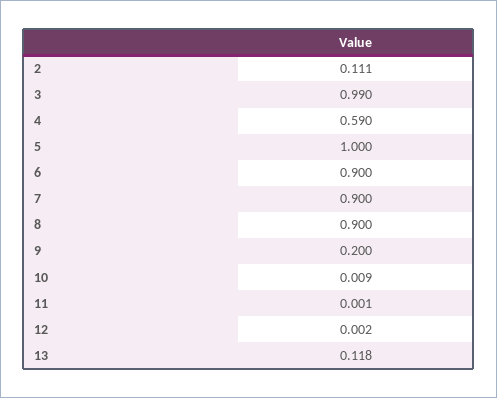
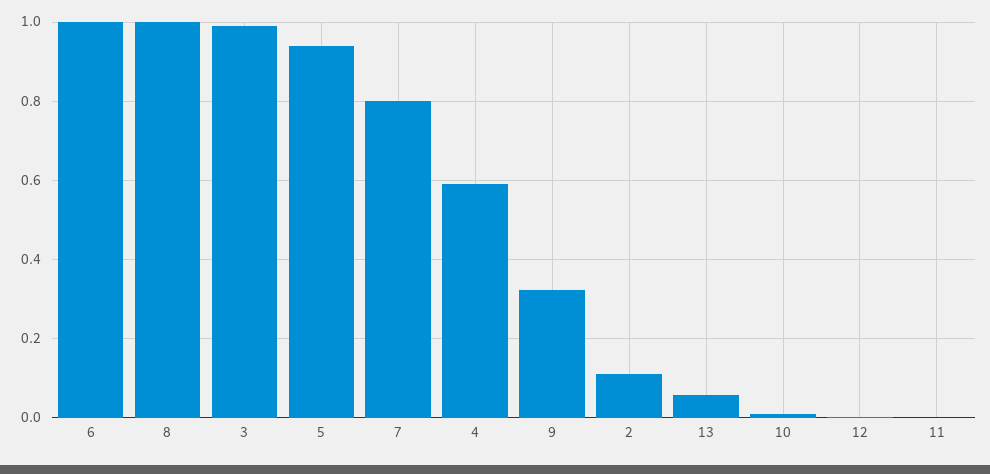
  {
    "2": 0.111,
    "3": 0.99,
    "4": 0.59,
-   "5": 1,
+   "5": 0.94,
-   "6": 0.9,
+   "6": 1,
-   "7": 0.9,
+   "7": 0.8,
-   "8": 0.9,
+   "8": 1,
-   "9": 0.2,
+   "9": 0.32,
    "10": 0.009,
    "11": 0.001,
    "12": 0.002,
-   "13": 0.118
+   "13": 0.06
  }

